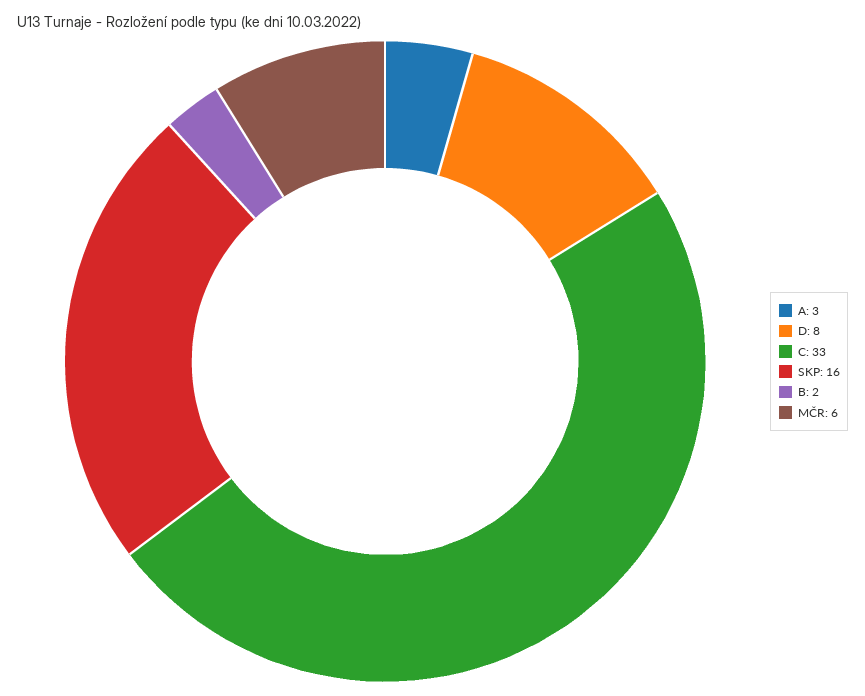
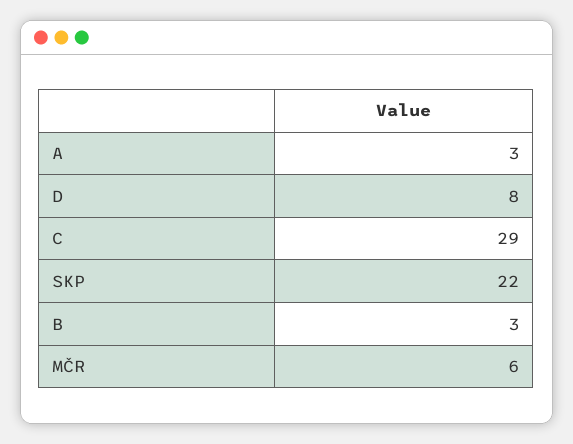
  {
    "A": 3,
    "D": 8,
-   "C": 33,
+   "C": 29,
-   "SKP": 16,
+   "SKP": 22,
-   "B": 2,
+   "B": 3,
    "MČR": 6
  }

